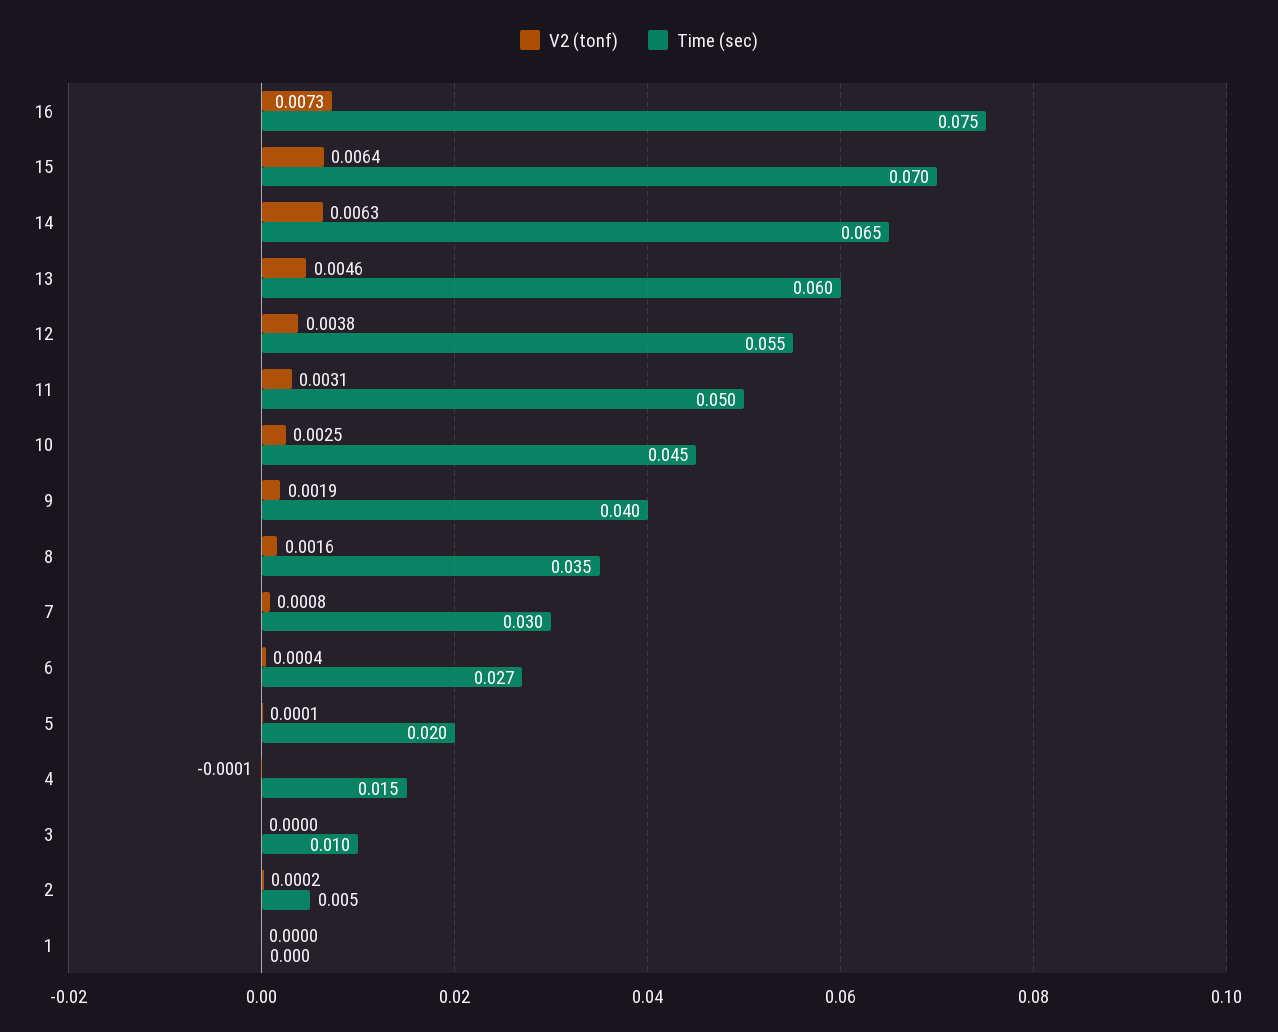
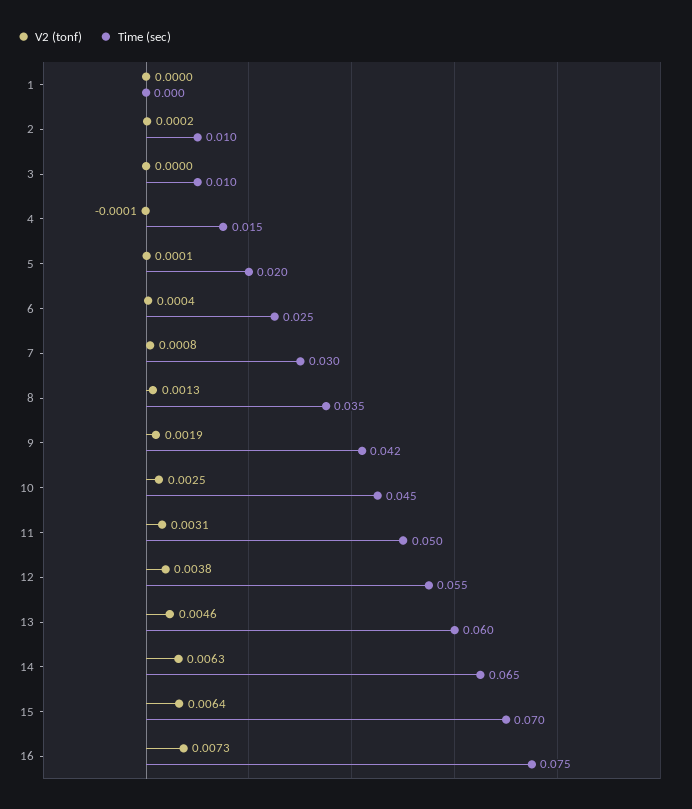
  {
    "V2 (tonf)": {
      "16": 0.0073,
      "15": 0.0064,
      "14": 0.0063,
      "13": 0.0046,
      "12": 0.0038,
      "11": 0.0031,
      "10": 0.0025,
      "9": 0.0019,
-     "8": 0.0016,
+     "8": 0.0013,
      "7": 0.0008,
      "6": 0.0004,
      "5": 0.0001,
      "4": -0.0001,
      "3": 0,
      "2": 0.0002,
      "1": 0
    },
    "Time (sec)": {
      "16": 0.075,
      "15": 0.07,
      "14": 0.065,
      "13": 0.06,
      "12": 0.055,
      "11": 0.05,
      "10": 0.045,
-     "9": 0.04,
+     "9": 0.042,
      "8": 0.035,
      "7": 0.03,
-     "6": 0.027,
+     "6": 0.025,
      "5": 0.02,
      "4": 0.015,
      "3": 0.01,
-     "2": 0.005,
+     "2": 0.01,
      "1": 0
    }
  }

